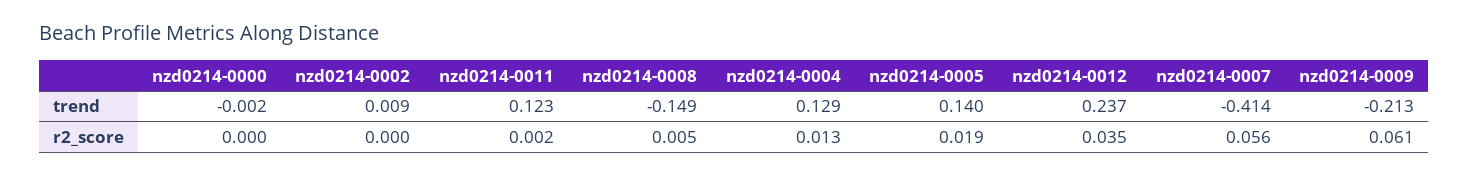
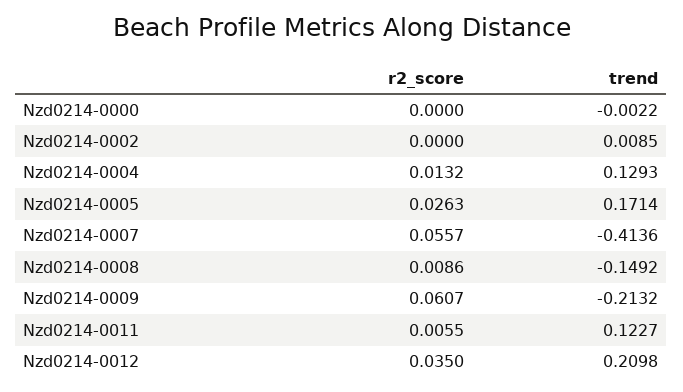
  {
    "nzd0214-0000": {
      "trend": -0.0022,
      "r2_score": 0
    },
    "nzd0214-0002": {
      "trend": 0.0085,
      "r2_score": 0
    },
    "nzd0214-0011": {
      "trend": 0.1227,
-     "r2_score": 0.002
+     "r2_score": 0.0055
    },
    "nzd0214-0008": {
      "trend": -0.1492,
-     "r2_score": 0.005
+     "r2_score": 0.0086
    },
    "nzd0214-0004": {
      "trend": 0.1293,
      "r2_score": 0.0132
    },
    "nzd0214-0005": {
-     "trend": 0.14,
+     "trend": 0.1714,
-     "r2_score": 0.019
+     "r2_score": 0.0263
    },
    "nzd0214-0012": {
-     "trend": 0.237,
+     "trend": 0.2098,
      "r2_score": 0.035
    },
    "nzd0214-0007": {
      "trend": -0.4136,
      "r2_score": 0.0557
    },
    "nzd0214-0009": {
      "trend": -0.2132,
      "r2_score": 0.0607
    }
  }

